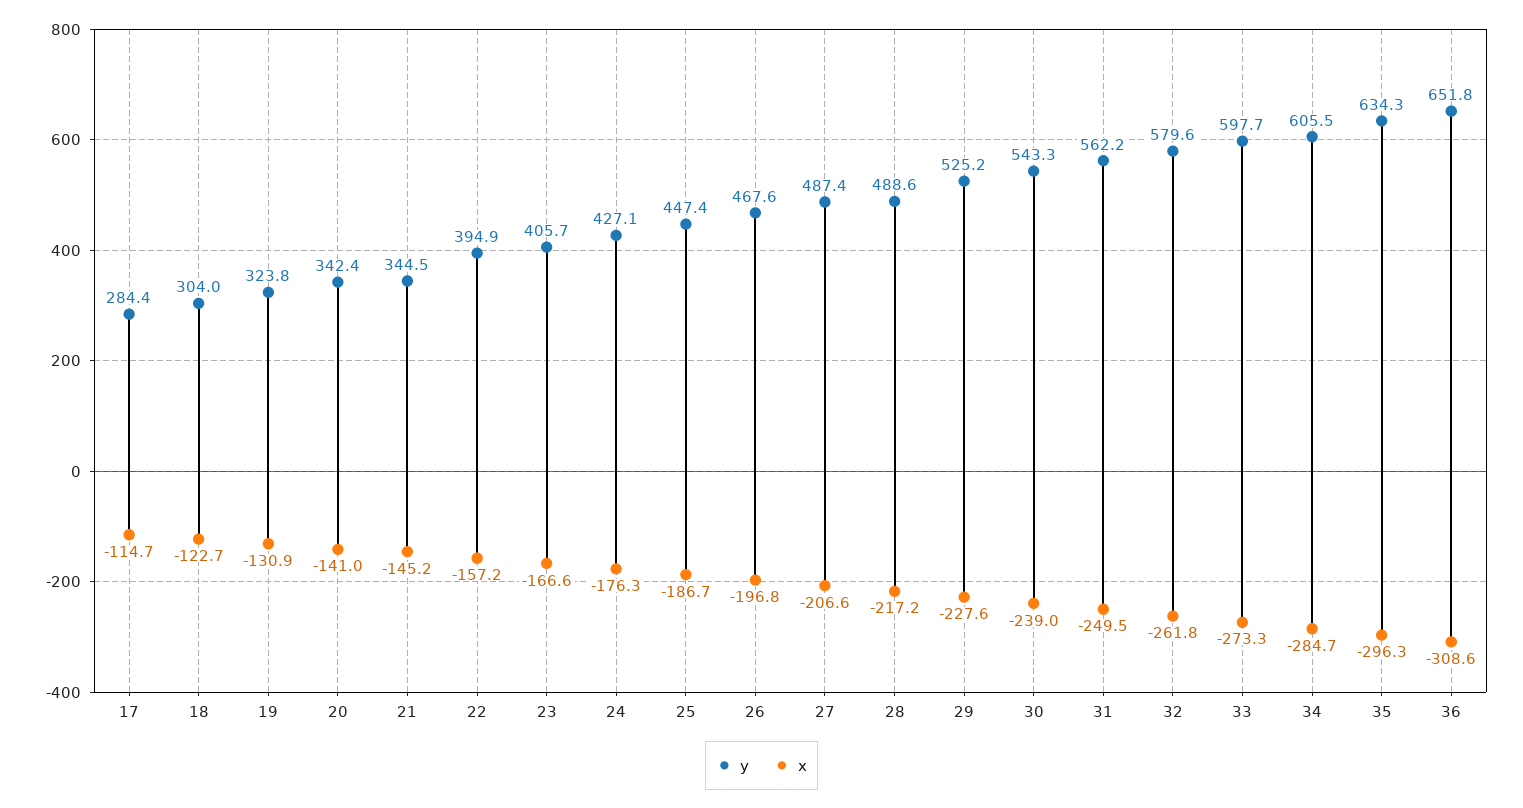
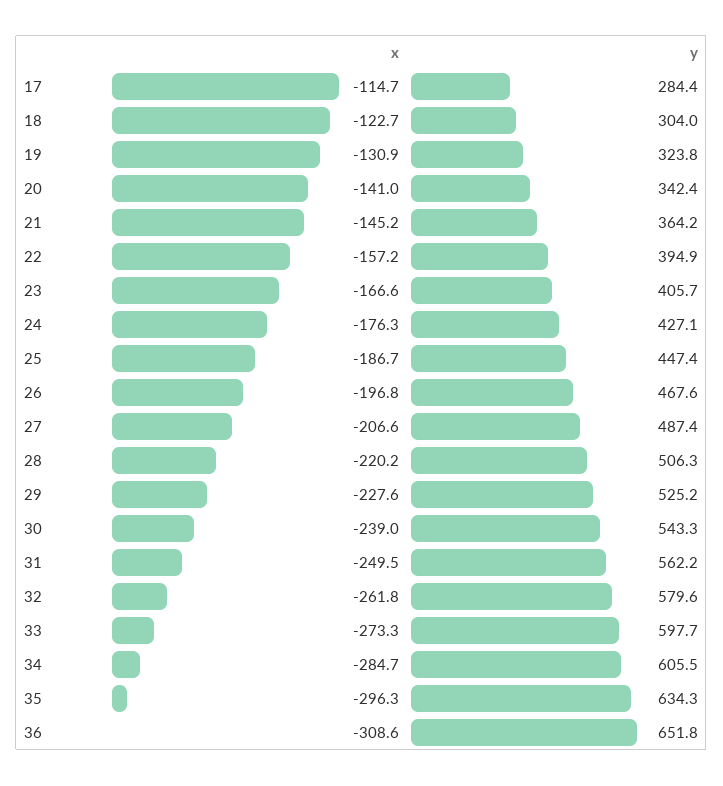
  {
    "y": {
      "17": 284.4,
      "18": 304,
      "19": 323.8,
      "20": 342.4,
-     "21": 344.5,
+     "21": 364.2,
      "22": 394.9,
      "23": 405.7,
      "24": 427.1,
      "25": 447.4,
      "26": 467.6,
      "27": 487.4,
-     "28": 488.6,
+     "28": 506.3,
      "29": 525.2,
      "30": 543.3,
      "31": 562.2,
      "32": 579.6,
      "33": 597.7,
      "34": 605.5,
      "35": 634.3,
      "36": 651.8
    },
    "x": {
      "17": -114.7,
      "18": -122.7,
      "19": -130.9,
      "20": -141,
      "21": -145.2,
      "22": -157.2,
      "23": -166.6,
      "24": -176.3,
      "25": -186.7,
      "26": -196.8,
      "27": -206.6,
-     "28": -217.2,
+     "28": -220.2,
      "29": -227.6,
      "30": -239,
      "31": -249.5,
      "32": -261.8,
      "33": -273.3,
      "34": -284.7,
      "35": -296.3,
      "36": -308.6
    }
  }

